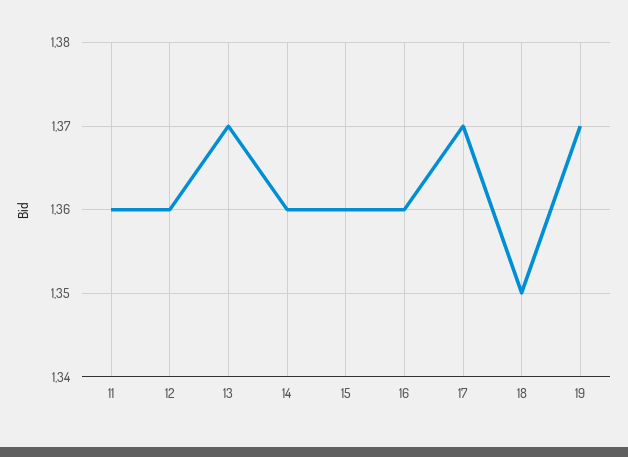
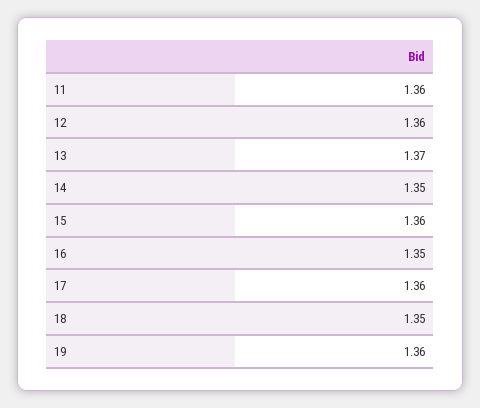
  {
    "11": 1.36,
    "12": 1.36,
    "13": 1.37,
-   "14": 1.36,
+   "14": 1.35,
    "15": 1.36,
-   "16": 1.36,
+   "16": 1.35,
-   "17": 1.37,
+   "17": 1.36,
    "18": 1.35,
-   "19": 1.37
+   "19": 1.36
  }

